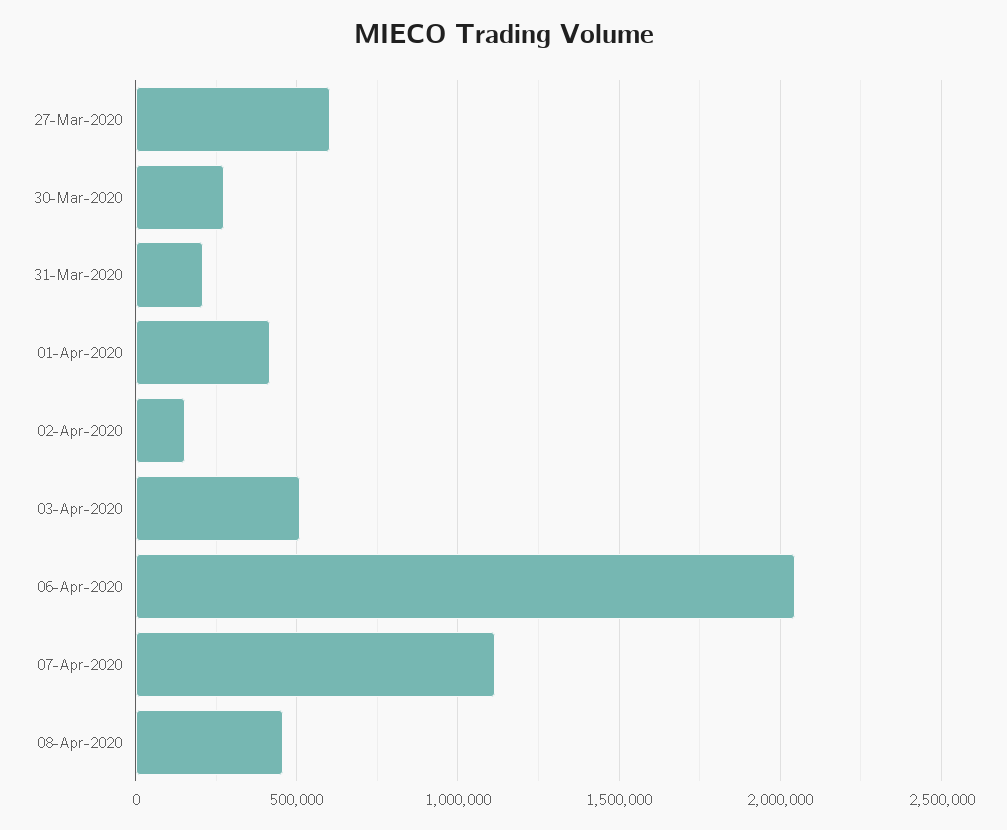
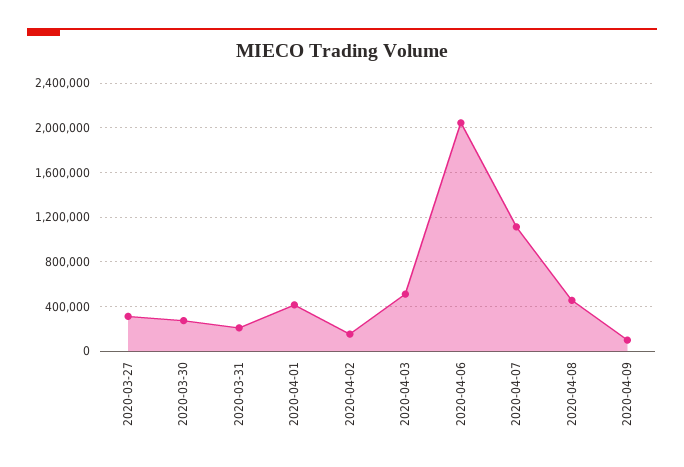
  {
-   "27-Mar-2020": 600000,
+   "27-Mar-2020": 300000,
    "30-Mar-2020": 300000,
    "31-Mar-2020": 200000,
    "01-Apr-2020": 400000,
    "02-Apr-2020": 150000,
    "03-Apr-2020": 500000,
    "06-Apr-2020": 2050000,
    "07-Apr-2020": 1100000,
-   "08-Apr-2020": 450000
+   "08-Apr-2020": 450000,
+   "2020-04-09": 100000
  }

